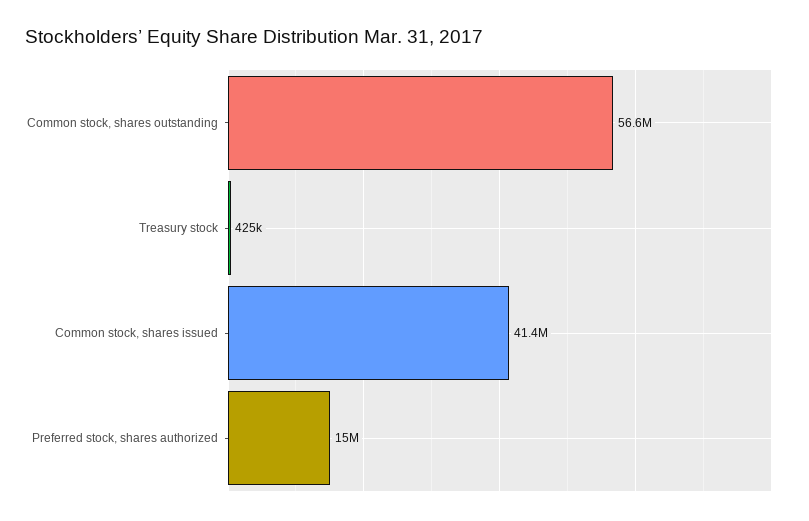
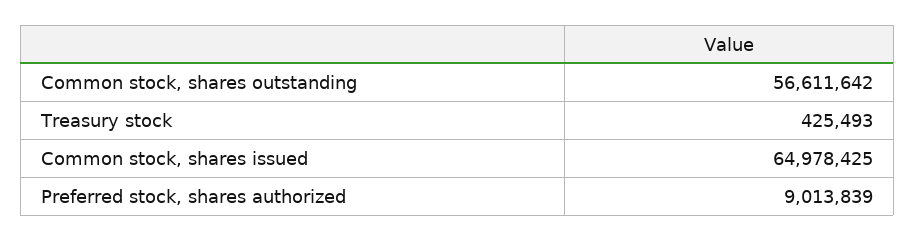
  {
    "Common stock, shares outstanding": 56611642,
    "Treasury stock": 425493,
-   "Common stock, shares issued": 41400000,
+   "Common stock, shares issued": 64978425,
-   "Preferred stock, shares authorized": 15000000
+   "Preferred stock, shares authorized": 9013839
  }

